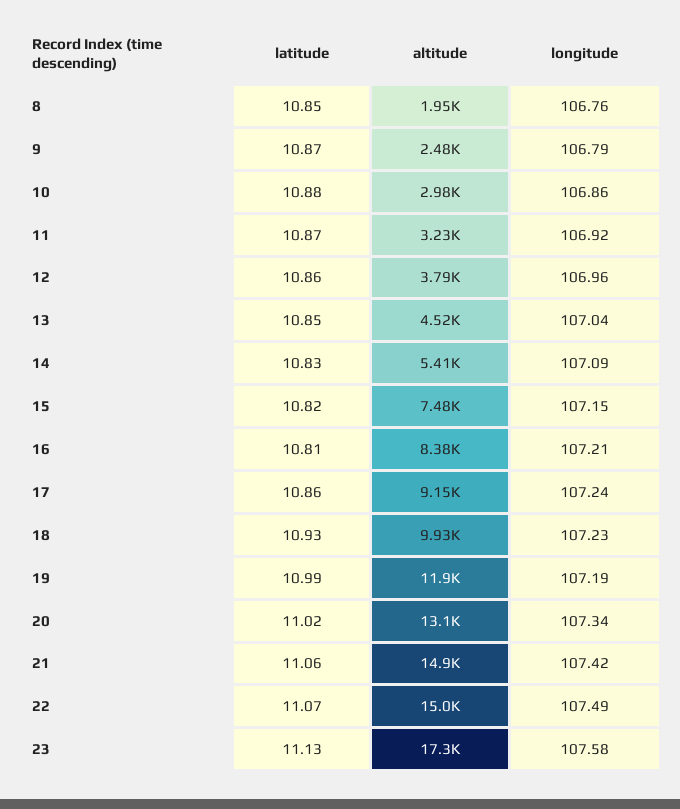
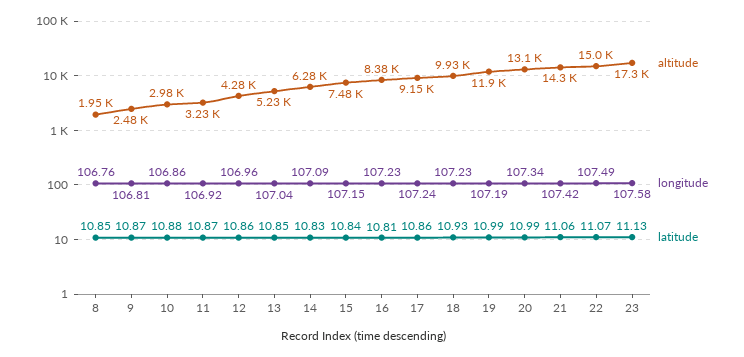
  {
    "latitude": {
      "8": 10.85,
      "9": 10.87,
      "10": 10.88,
      "11": 10.87,
      "12": 10.86,
      "13": 10.85,
      "14": 10.83,
-     "15": 10.82,
+     "15": 10.84,
      "16": 10.81,
      "17": 10.86,
      "18": 10.93,
      "19": 10.99,
-     "20": 11.02,
+     "20": 10.99,
      "21": 11.06,
      "22": 11.07,
      "23": 11.13
    },
    "altitude": {
      "8": 1950,
      "9": 2480,
      "10": 2980,
      "11": 3230,
-     "12": 3790,
+     "12": 4280,
-     "13": 4520,
+     "13": 5230,
-     "14": 5410,
+     "14": 6280,
      "15": 7480,
      "16": 8380,
      "17": 9150,
      "18": 9930,
      "19": 11900,
      "20": 13100,
-     "21": 14900,
+     "21": 14300,
      "22": 15000,
      "23": 17300
    },
    "longitude": {
      "8": 106.76,
-     "9": 106.79,
+     "9": 106.81,
      "10": 106.86,
      "11": 106.92,
      "12": 106.96,
      "13": 107.04,
      "14": 107.09,
      "15": 107.15,
-     "16": 107.21,
+     "16": 107.23,
      "17": 107.24,
      "18": 107.23,
      "19": 107.19,
      "20": 107.34,
      "21": 107.42,
      "22": 107.49,
      "23": 107.58
    }
  }

